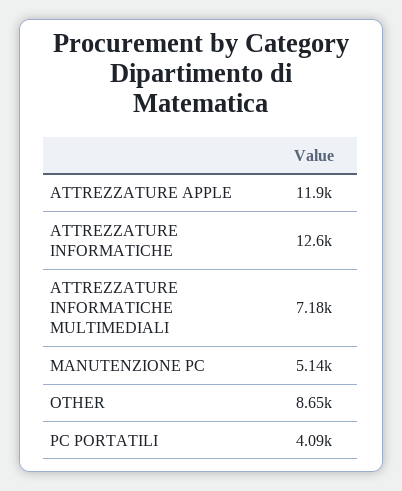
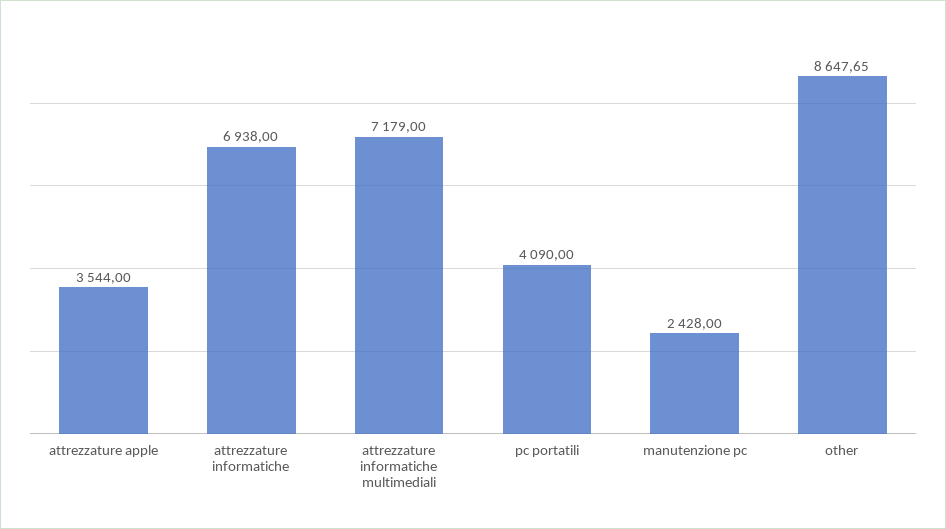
  {
-   "ATTREZZATURE APPLE": 11900,
+   "ATTREZZATURE APPLE": 3544,
-   "ATTREZZATURE INFORMATICHE": 12600,
+   "ATTREZZATURE INFORMATICHE": 6938,
    "ATTREZZATURE INFORMATICHE MULTIMEDIALI": 7179,
-   "MANUTENZIONE PC": 5140,
+   "MANUTENZIONE PC": 2428,
    "OTHER": 8647.65,
    "PC PORTATILI": 4090
  }

